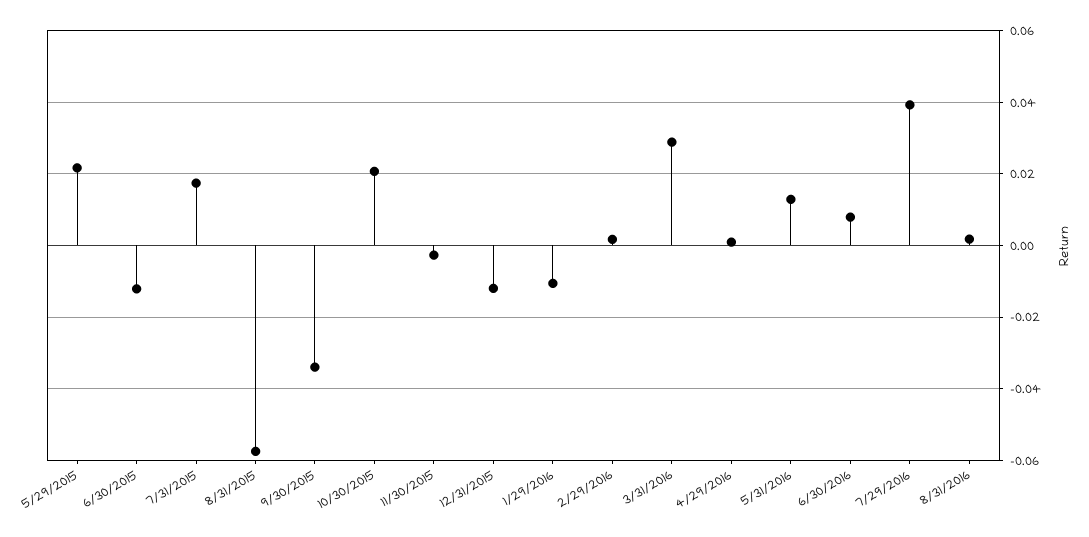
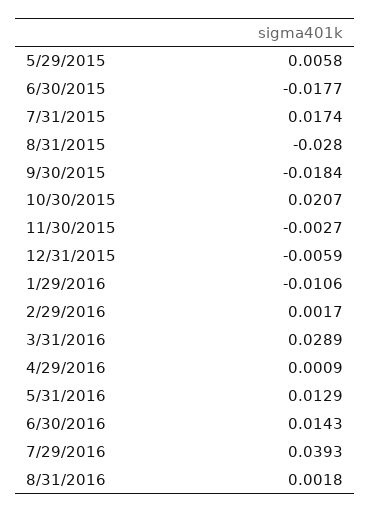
  {
-   "5/29/2015": 0.022,
+   "5/29/2015": 0.0058,
-   "6/30/2015": -0.012,
+   "6/30/2015": -0.0177,
    "7/31/2015": 0.0174,
-   "8/31/2015": -0.058,
+   "8/31/2015": -0.028,
-   "9/30/2015": -0.034,
+   "9/30/2015": -0.0184,
    "10/30/2015": 0.0207,
    "11/30/2015": -0.0027,
-   "12/31/2015": -0.012,
+   "12/31/2015": -0.0059,
    "1/29/2016": -0.0106,
    "2/29/2016": 0.0017,
    "3/31/2016": 0.0289,
    "4/29/2016": 0.0009,
    "5/31/2016": 0.0129,
-   "6/30/2016": 0.008,
+   "6/30/2016": 0.0143,
    "7/29/2016": 0.0393,
    "8/31/2016": 0.0018
  }

